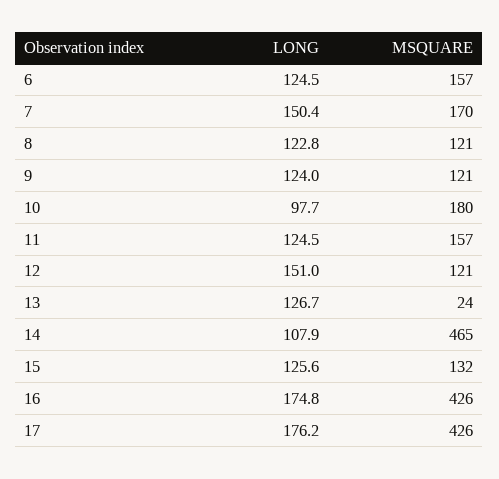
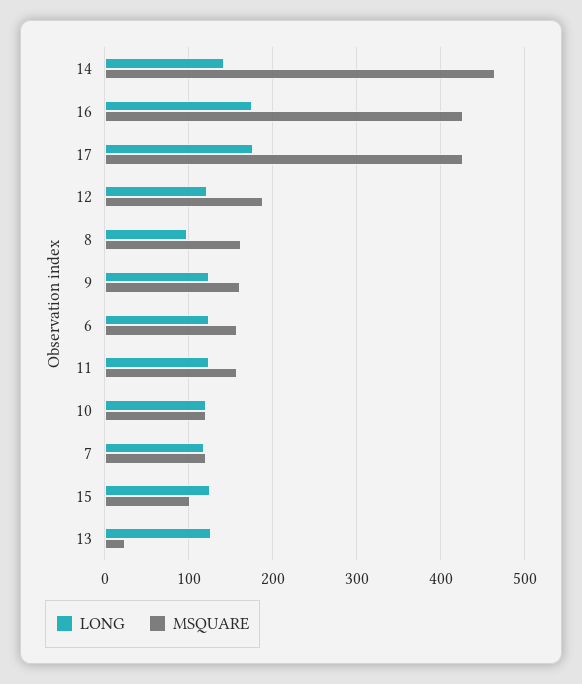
  {
    "LONG": {
      "6": 124.5,
-     "7": 150.4,
+     "7": 120,
-     "8": 122.8,
+     "8": 100,
      "9": 124,
-     "10": 97.7,
+     "10": 120,
      "11": 124.5,
-     "12": 151,
+     "12": 120,
      "13": 126.7,
-     "14": 107.9,
+     "14": 140,
      "15": 125.6,
      "16": 174.8,
      "17": 176.2
    },
    "MSQUARE": {
      "6": 157,
-     "7": 170,
+     "7": 120,
-     "8": 121,
+     "8": 160,
-     "9": 121,
+     "9": 160,
-     "10": 180,
+     "10": 120,
      "11": 157,
-     "12": 121,
+     "12": 190,
      "13": 24,
      "14": 465,
-     "15": 132,
+     "15": 100,
      "16": 426,
      "17": 426
    }
  }

